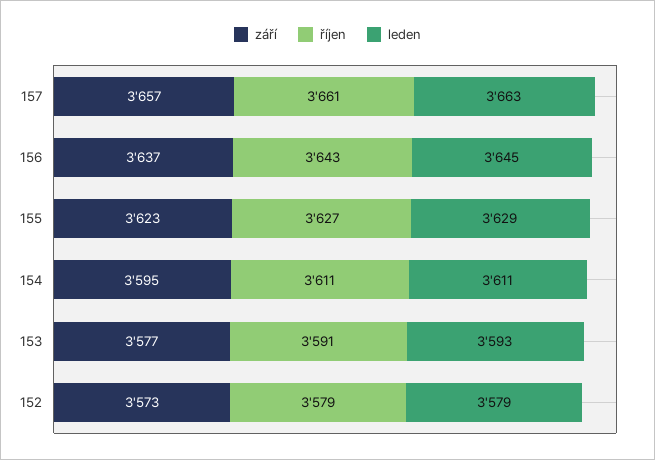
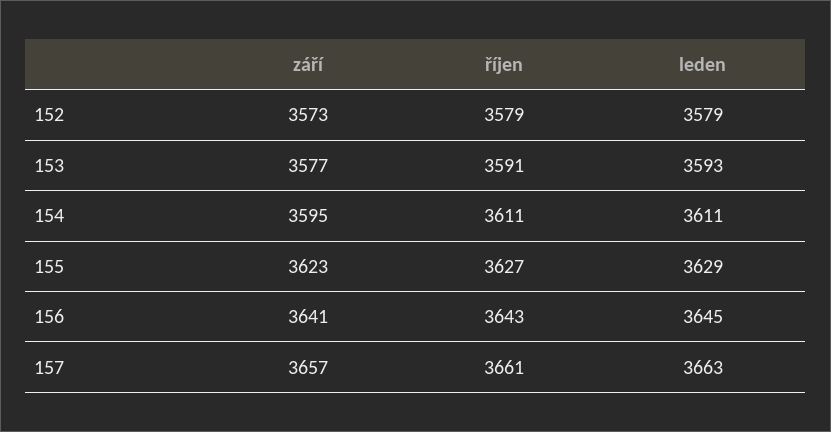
  {
    "září": {
      "157": 3657,
-     "156": 3637,
+     "156": 3641,
      "155": 3623,
      "154": 3595,
      "153": 3577,
      "152": 3573
    },
    "říjen": {
      "157": 3661,
      "156": 3643,
      "155": 3627,
      "154": 3611,
      "153": 3591,
      "152": 3579
    },
    "leden": {
      "157": 3663,
      "156": 3645,
      "155": 3629,
      "154": 3611,
      "153": 3593,
      "152": 3579
    }
  }

